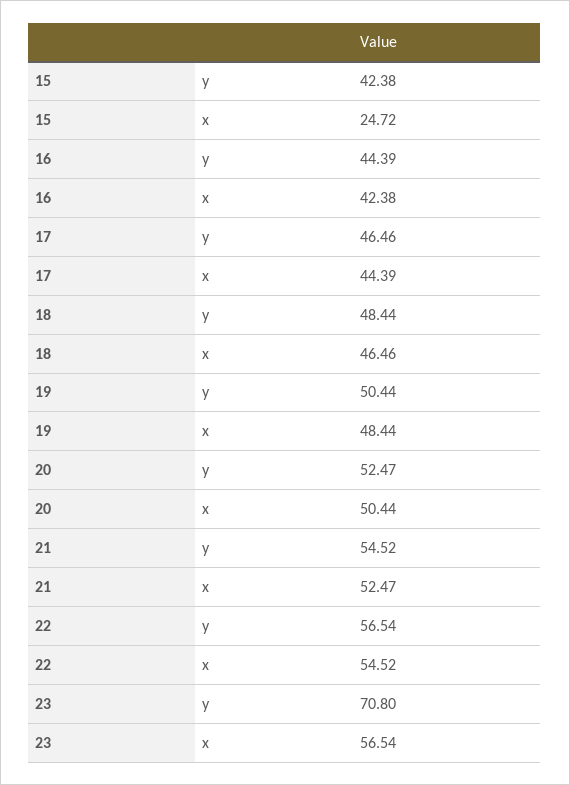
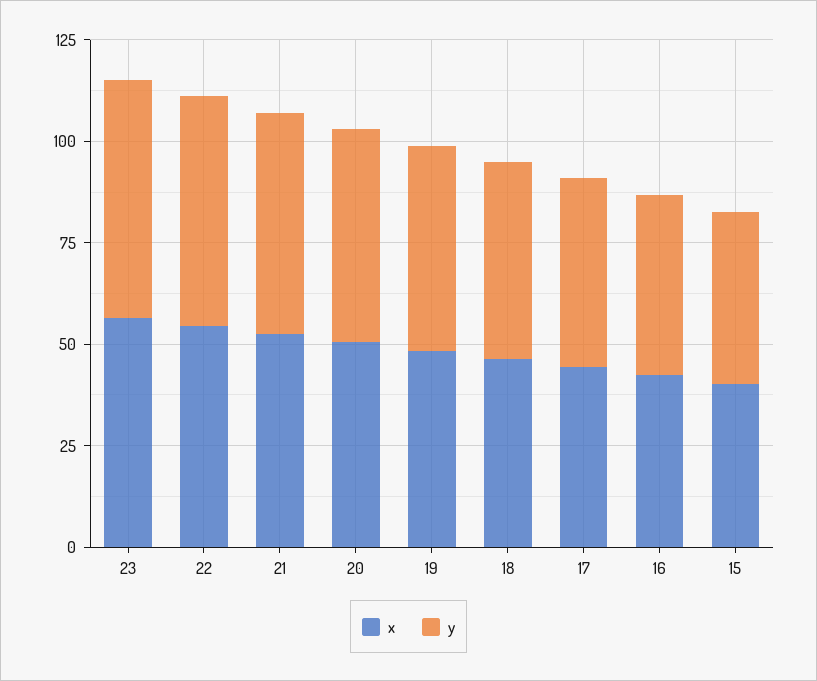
  {
    "y": {
      "15": 42.38,
      "16": 44.39,
      "17": 46.46,
      "18": 48.44,
      "19": 50.44,
      "20": 52.47,
      "21": 54.52,
      "22": 56.54,
-     "23": 70.8
+     "23": 60
    },
    "x": {
-     "15": 24.72,
+     "15": 40,
      "16": 42.38,
      "17": 44.39,
      "18": 46.46,
      "19": 48.44,
      "20": 50.44,
      "21": 52.47,
      "22": 54.52,
      "23": 56.54
    }
  }

